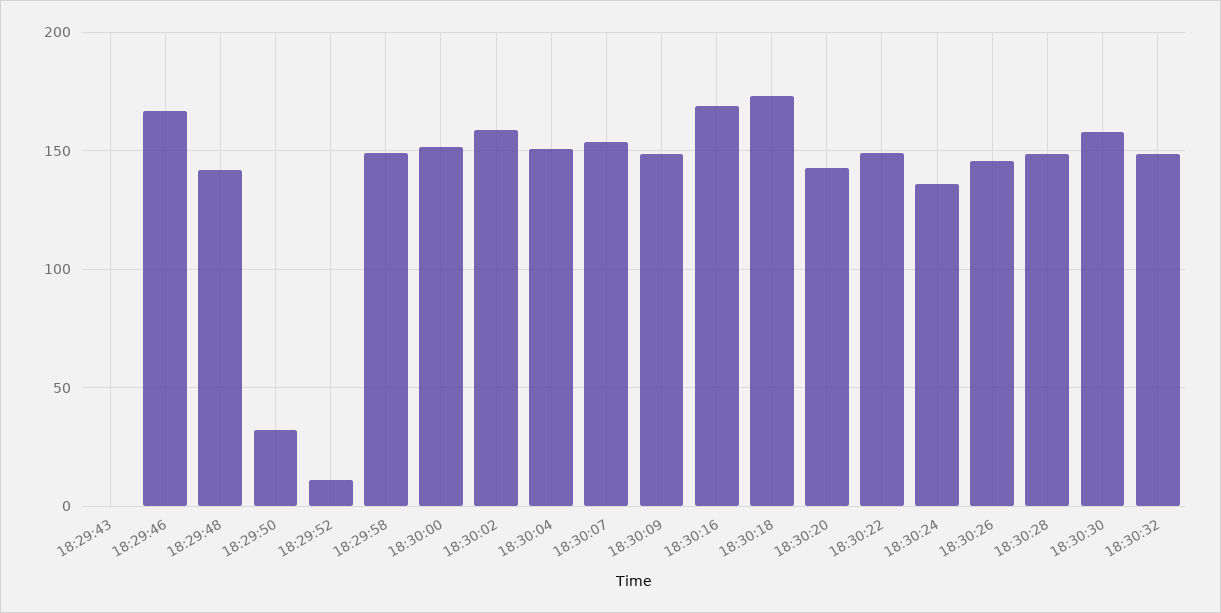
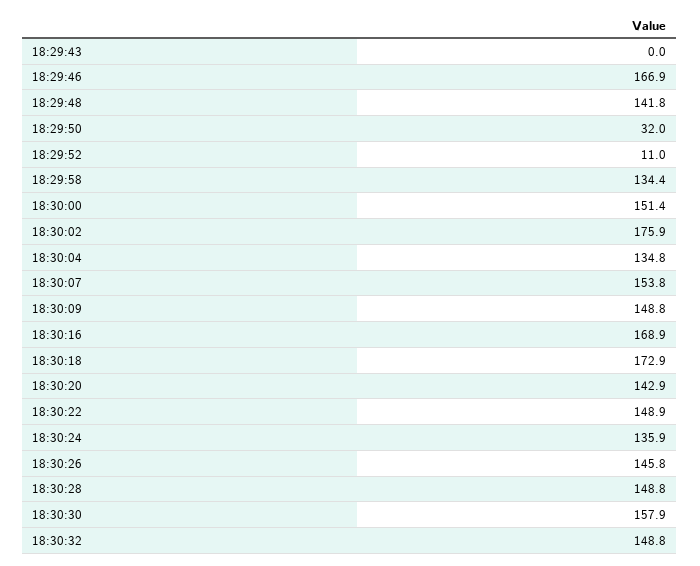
  {
    "18:29:43": 0,
    "18:29:46": 166.9,
    "18:29:48": 141.8,
    "18:29:50": 32,
    "18:29:52": 11,
-   "18:29:58": 150,
+   "18:29:58": 134.4,
    "18:30:00": 151.4,
-   "18:30:02": 160,
+   "18:30:02": 175.9,
-   "18:30:04": 150,
+   "18:30:04": 134.8,
    "18:30:07": 153.8,
    "18:30:09": 148.8,
    "18:30:16": 168.9,
    "18:30:18": 172.9,
    "18:30:20": 142.9,
    "18:30:22": 148.9,
    "18:30:24": 135.9,
    "18:30:26": 145.8,
    "18:30:28": 148.8,
    "18:30:30": 157.9,
    "18:30:32": 148.8
  }

